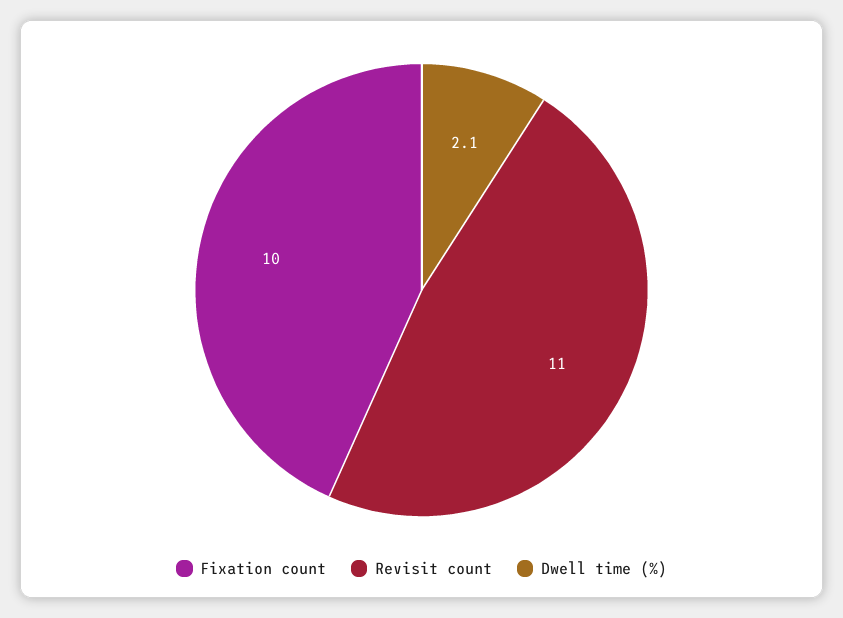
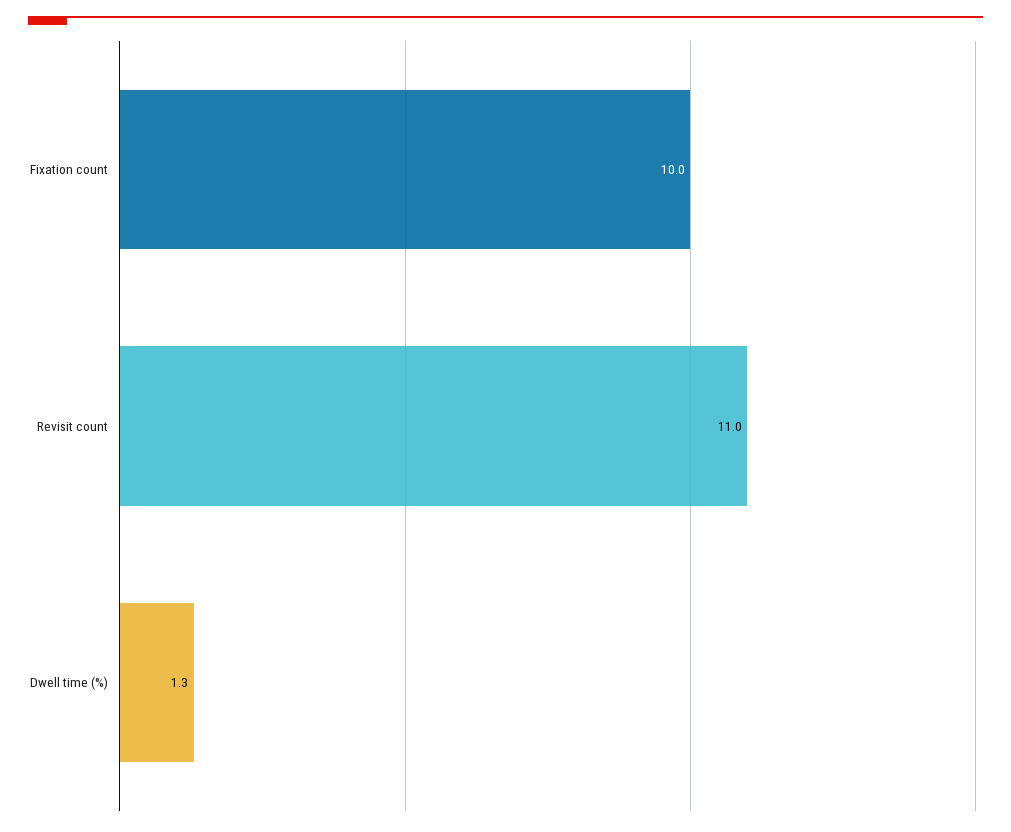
  {
    "Fixation count": 10,
    "Revisit count": 11,
-   "Dwell time (%)": 2.1
+   "Dwell time (%)": 1.3
  }

